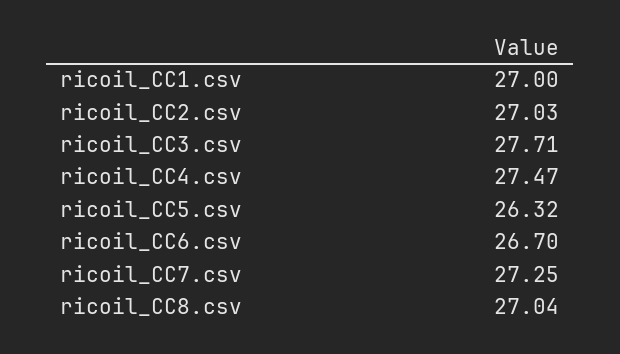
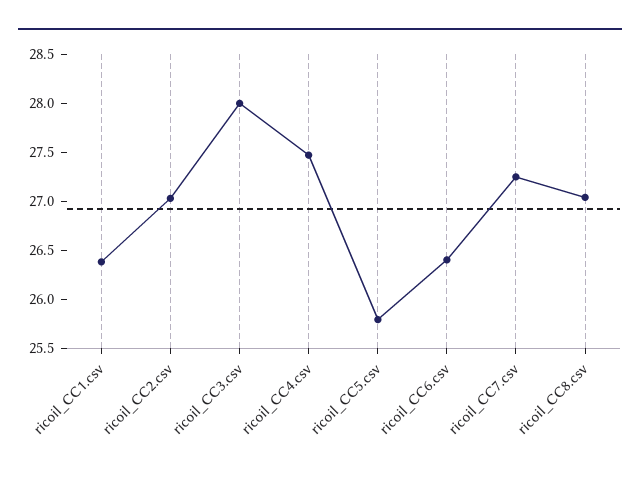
  {
-   "ricoil_CC1.csv": 27,
+   "ricoil_CC1.csv": 26.4,
    "ricoil_CC2.csv": 27.03,
-   "ricoil_CC3.csv": 27.71,
+   "ricoil_CC3.csv": 28,
    "ricoil_CC4.csv": 27.47,
-   "ricoil_CC5.csv": 26.32,
+   "ricoil_CC5.csv": 25.8,
-   "ricoil_CC6.csv": 26.7,
+   "ricoil_CC6.csv": 26.4,
    "ricoil_CC7.csv": 27.25,
    "ricoil_CC8.csv": 27.04
  }

